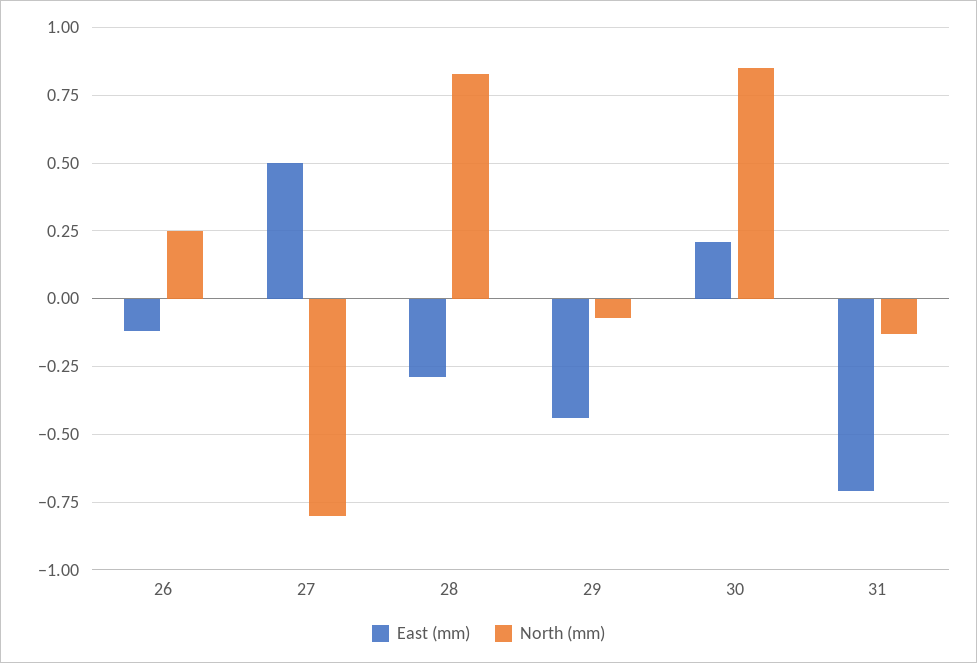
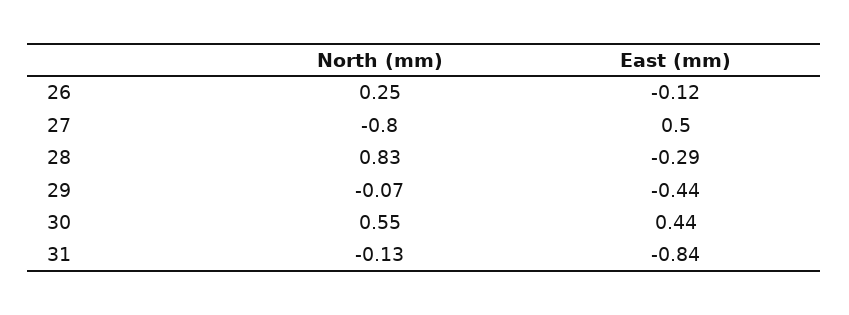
  {
    "East (mm)": {
      "26": -0.12,
      "27": 0.5,
      "28": -0.29,
      "29": -0.44,
-     "30": 0.2,
+     "30": 0.44,
-     "31": -0.7
+     "31": -0.84
    },
    "North (mm)": {
      "26": 0.25,
      "27": -0.8,
      "28": 0.83,
      "29": -0.07,
-     "30": 0.85,
+     "30": 0.55,
      "31": -0.13
    }
  }

